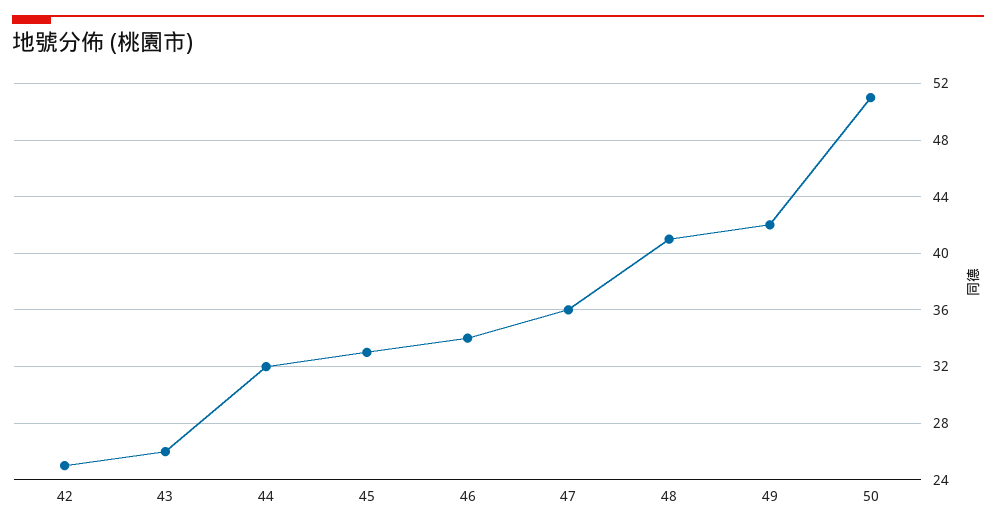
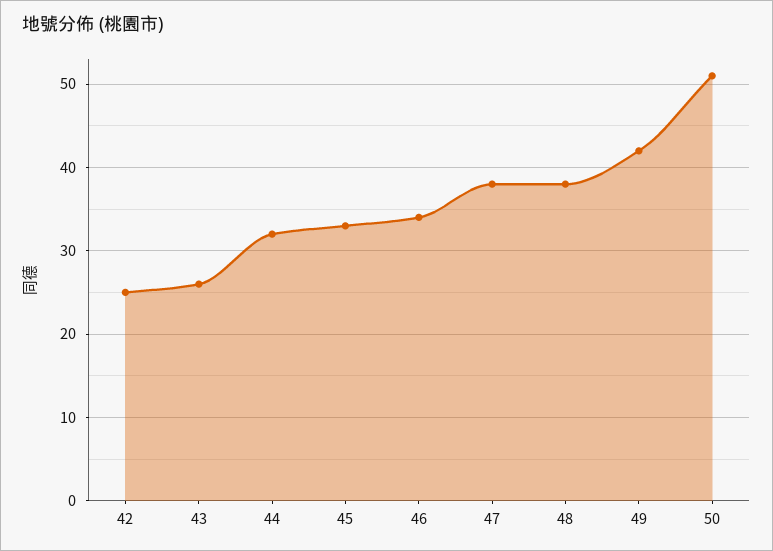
  {
    "42": 25,
    "43": 26,
    "44": 32,
    "45": 33,
    "46": 34,
-   "47": 36,
+   "47": 38,
-   "48": 41,
+   "48": 38,
    "49": 42,
    "50": 51
  }

